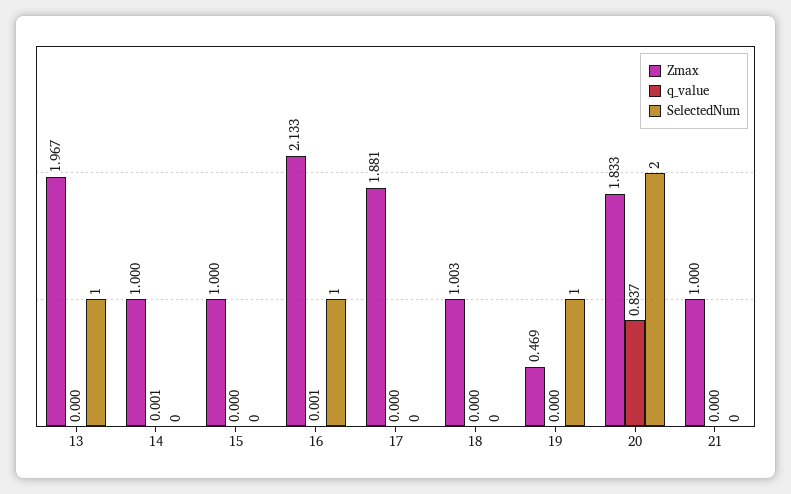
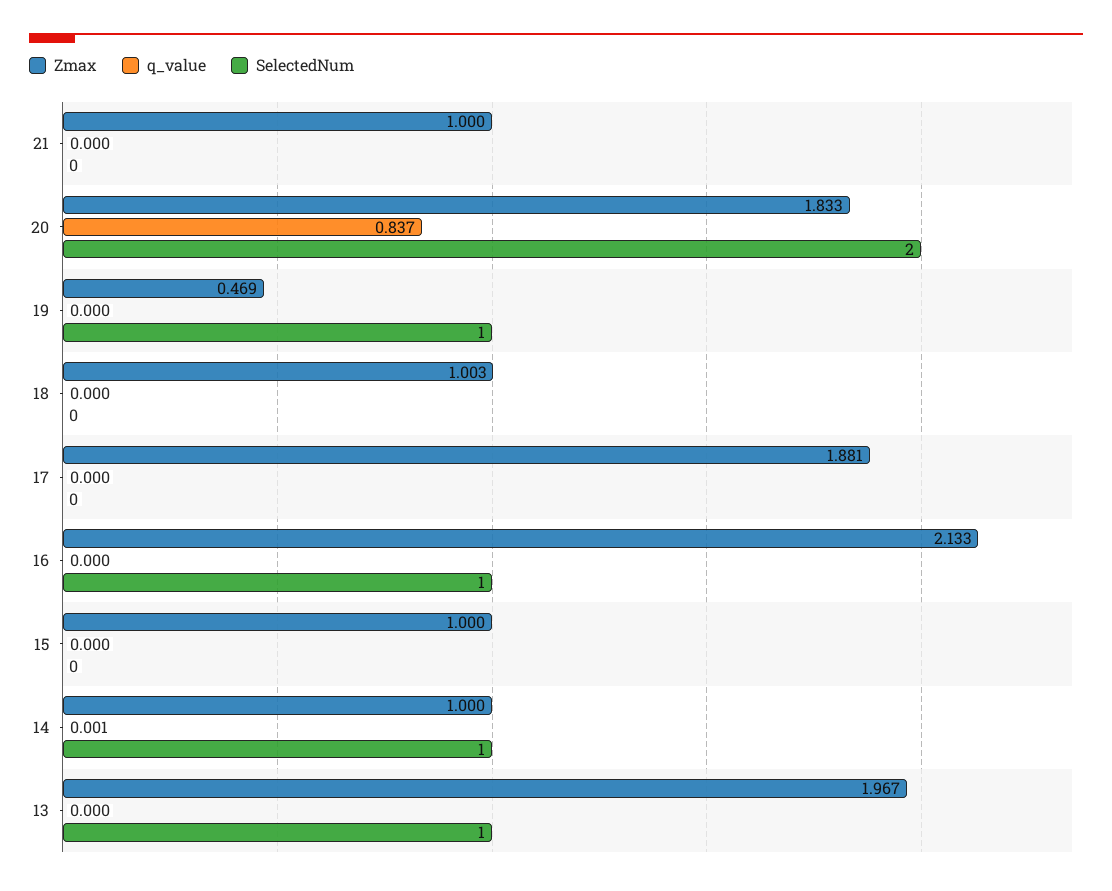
  {
    "Zmax": {
      "13": 1.967,
      "14": 1,
      "15": 1,
      "16": 2.133,
      "17": 1.881,
      "18": 1.003,
      "19": 0.469,
      "20": 1.833,
      "21": 1
    },
    "q_value": {
      "13": 0,
      "14": 0.001,
      "15": 0,
-     "16": 0.001,
+     "16": 0,
      "17": 0,
      "18": 0,
      "19": 0,
      "20": 0.837,
      "21": 0
    },
    "SelectedNum": {
      "13": 1,
-     "14": 0,
+     "14": 1,
      "15": 0,
      "16": 1,
      "17": 0,
      "18": 0,
      "19": 1,
      "20": 2,
      "21": 0
    }
  }

